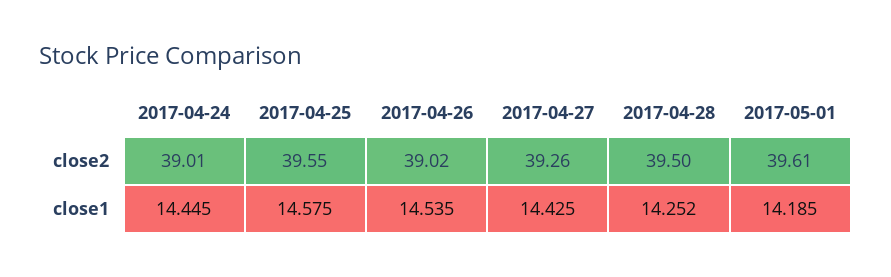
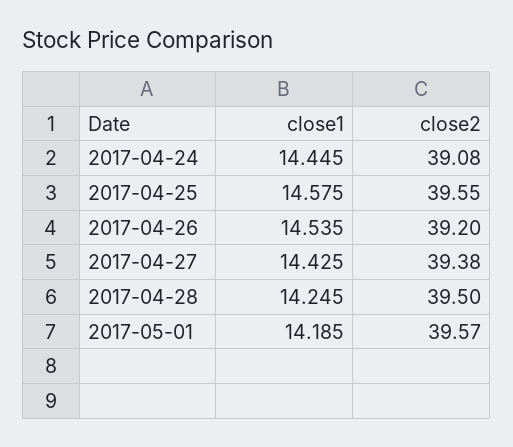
  {
    "2017-04-24": {
-     "close2": 39.01,
+     "close2": 39.08,
      "close1": 14.445
    },
    "2017-04-25": {
      "close2": 39.55,
      "close1": 14.575
    },
    "2017-04-26": {
-     "close2": 39.02,
+     "close2": 39.2,
      "close1": 14.535
    },
    "2017-04-27": {
-     "close2": 39.26,
+     "close2": 39.38,
      "close1": 14.425
    },
    "2017-04-28": {
      "close2": 39.5,
-     "close1": 14.252
+     "close1": 14.245
    },
    "2017-05-01": {
-     "close2": 39.61,
+     "close2": 39.57,
      "close1": 14.185
    }
  }

